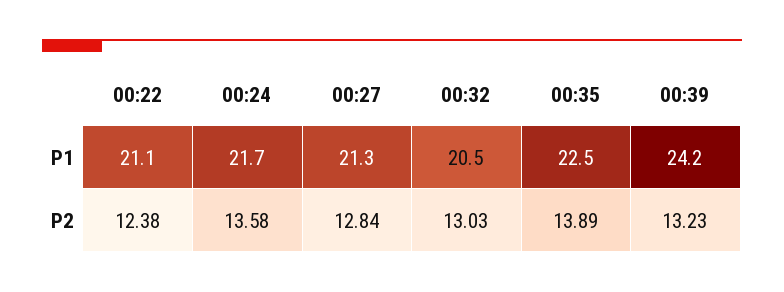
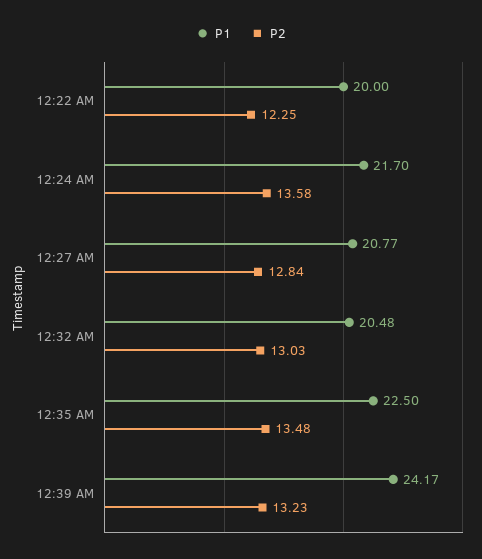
  {
    "P1": {
-     "00:22": 21.1,
+     "00:22": 20,
      "00:24": 21.7,
-     "00:27": 21.3,
+     "00:27": 20.77,
      "00:32": 20.48,
      "00:35": 22.5,
      "00:39": 24.17
    },
    "P2": {
-     "00:22": 12.38,
+     "00:22": 12.25,
      "00:24": 13.58,
      "00:27": 12.84,
      "00:32": 13.03,
-     "00:35": 13.89,
+     "00:35": 13.48,
      "00:39": 13.23
    }
  }

